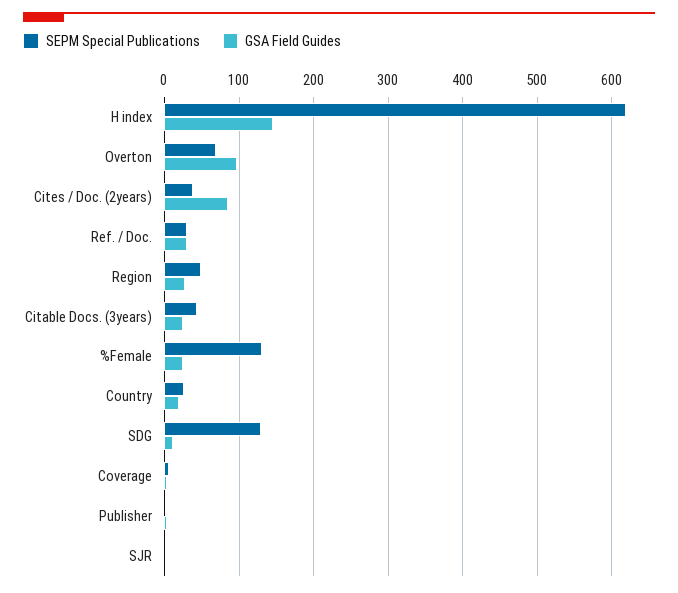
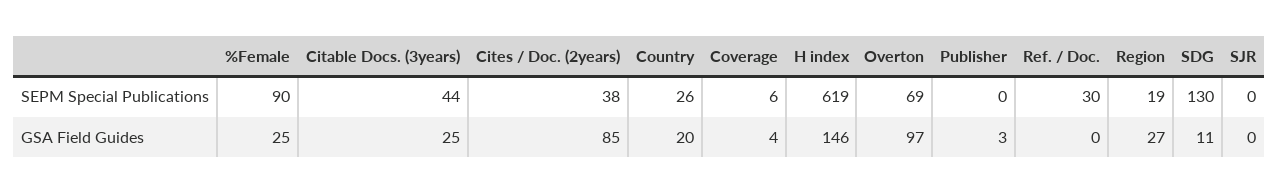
  {
    "SEPM Special Publications": {
      "H index": 619,
      "Overton": 69,
      "Cites / Doc. (2years)": 38,
      "Ref. / Doc.": 30,
-     "Region": 50,
+     "Region": 19,
      "Citable Docs. (3years)": 44,
-     "%Female": 130,
+     "%Female": 90,
      "Country": 26,
      "SDG": 130,
      "Coverage": 6,
      "Publisher": 0,
      "SJR": 0
    },
    "GSA Field Guides": {
      "H index": 146,
      "Overton": 97,
      "Cites / Doc. (2years)": 85,
-     "Ref. / Doc.": 30,
+     "Ref. / Doc.": 0,
      "Region": 27,
      "Citable Docs. (3years)": 25,
      "%Female": 25,
      "Country": 20,
      "SDG": 11,
      "Coverage": 4,
      "Publisher": 3,
      "SJR": 0
    }
  }

